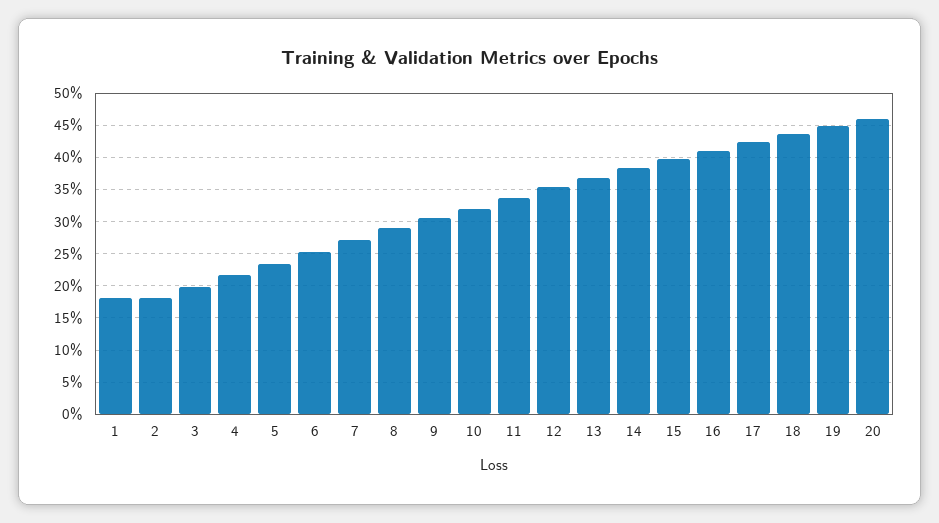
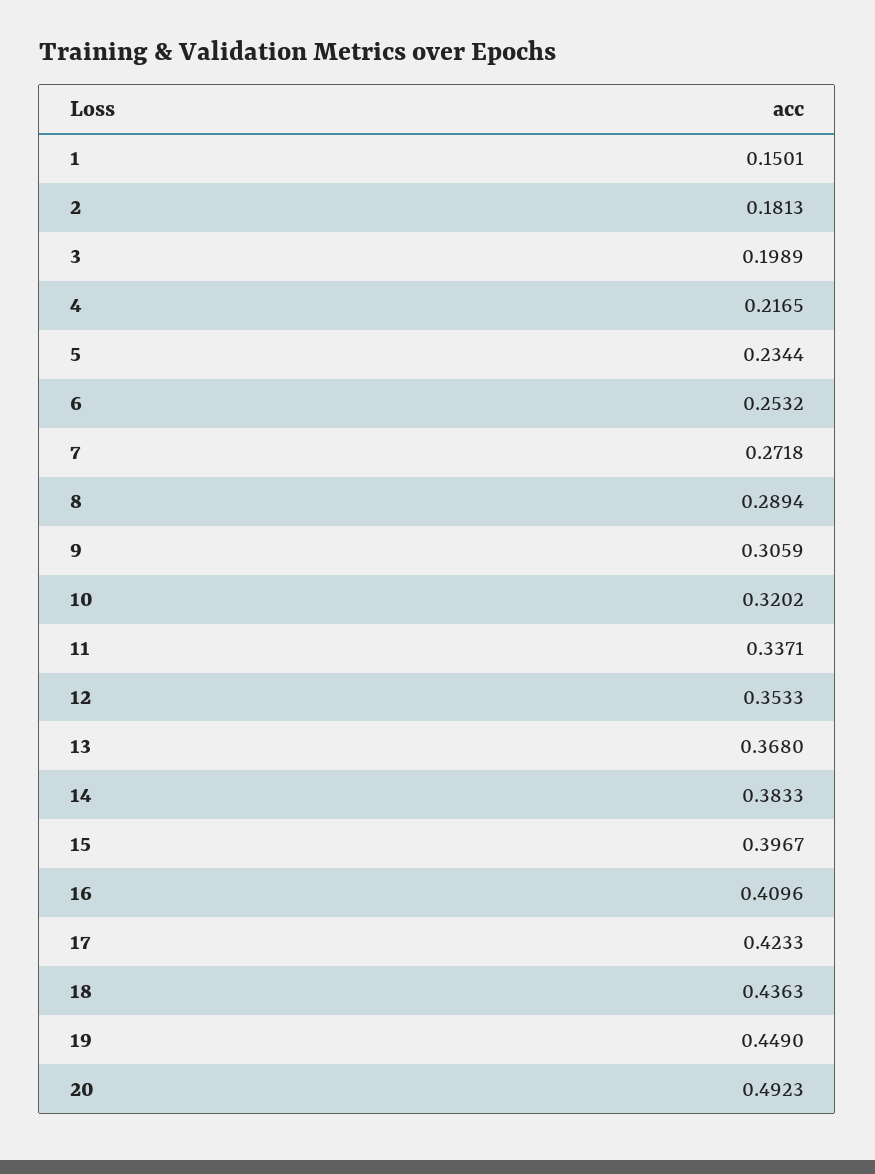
  {
-   "1": 0.18,
+   "1": 0.1501,
    "2": 0.1813,
    "3": 0.1989,
    "4": 0.2165,
    "5": 0.2344,
    "6": 0.2532,
    "7": 0.2718,
    "8": 0.2894,
    "9": 0.3059,
    "10": 0.3202,
    "11": 0.3371,
    "12": 0.3533,
    "13": 0.368,
    "14": 0.3833,
    "15": 0.3967,
    "16": 0.4096,
    "17": 0.4233,
    "18": 0.4363,
    "19": 0.449,
-   "20": 0.46
+   "20": 0.4923
  }

